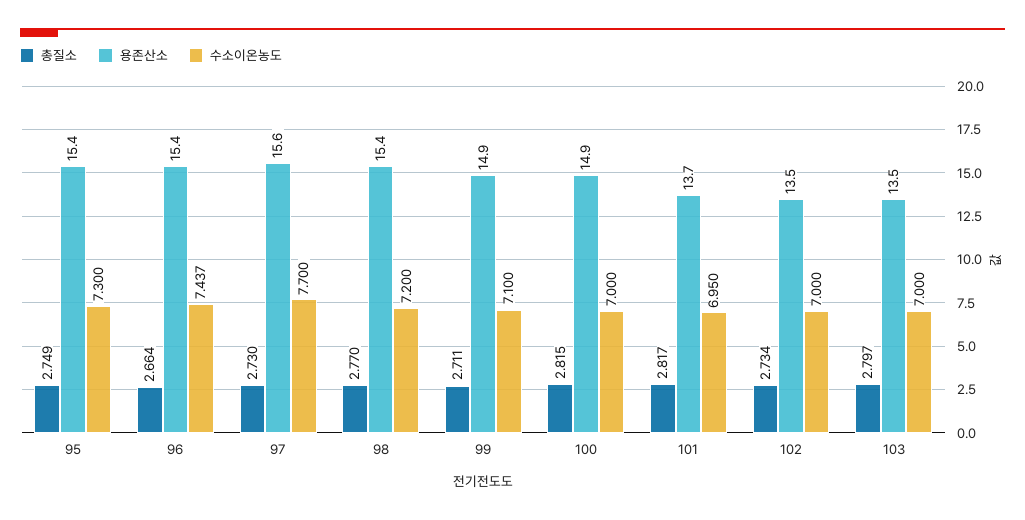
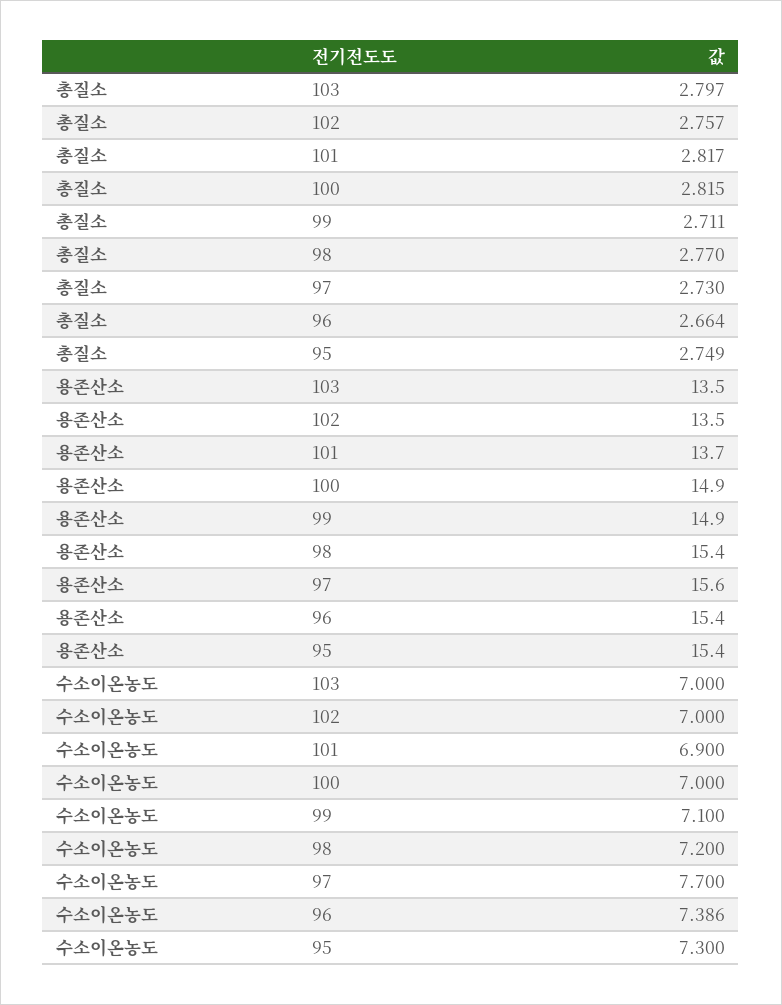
  {
    "총질소": {
      "95": 2.749,
      "96": 2.664,
      "97": 2.73,
      "98": 2.77,
      "99": 2.711,
      "100": 2.815,
      "101": 2.817,
-     "102": 2.734,
+     "102": 2.757,
      "103": 2.797
    },
    "용존산소": {
      "95": 15.4,
      "96": 15.4,
      "97": 15.6,
      "98": 15.4,
      "99": 14.9,
      "100": 14.9,
      "101": 13.7,
      "102": 13.5,
      "103": 13.5
    },
    "수소이온농도": {
      "95": 7.3,
-     "96": 7.437,
+     "96": 7.386,
      "97": 7.7,
      "98": 7.2,
      "99": 7.1,
      "100": 7,
-     "101": 6.95,
+     "101": 6.9,
      "102": 7,
      "103": 7
    }
  }

